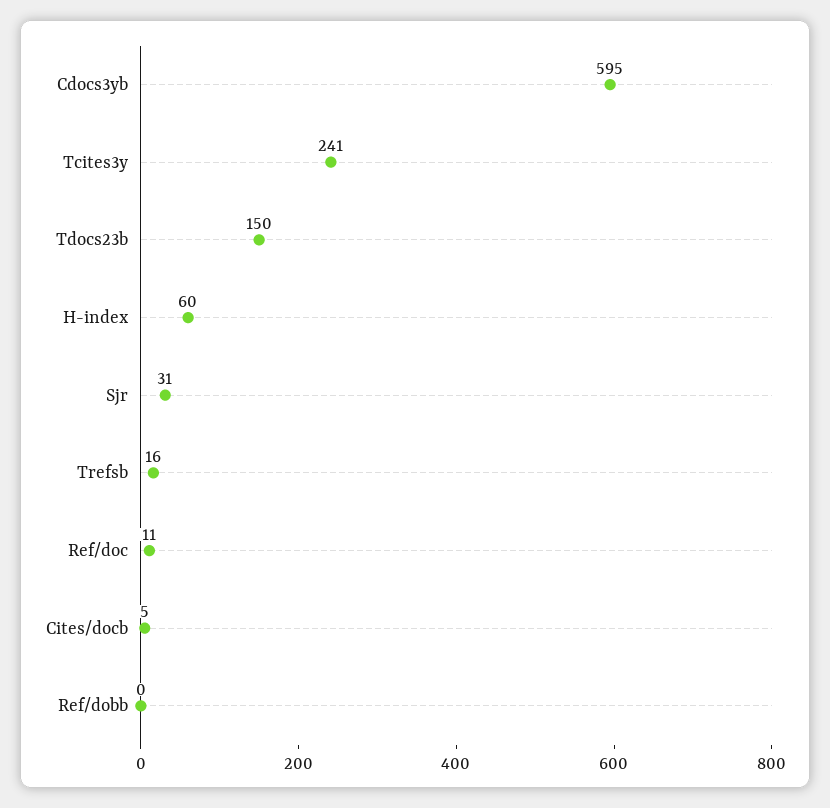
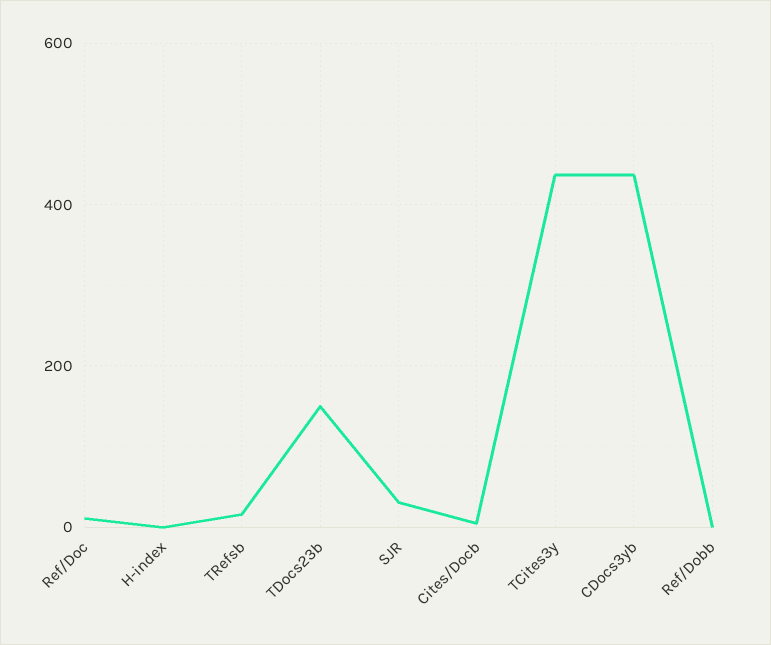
  {
-   "Cdocs3yb": 595,
+   "Cdocs3yb": 440,
-   "Tcites3y": 241,
+   "Tcites3y": 440,
    "Tdocs23b": 150,
-   "H-index": 60,
+   "H-index": 0,
    "Sjr": 31,
    "Trefsb": 16,
    "Ref/doc": 11,
    "Cites/docb": 5,
    "Ref/dobb": 0
  }

